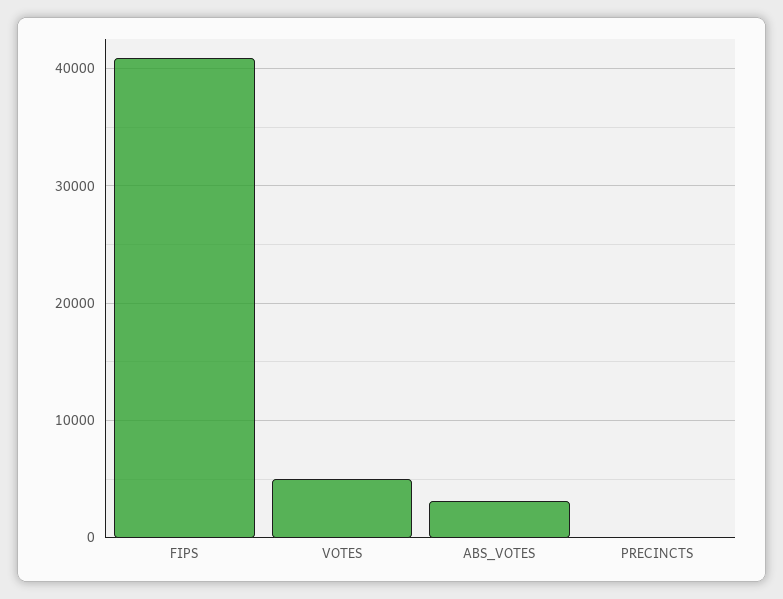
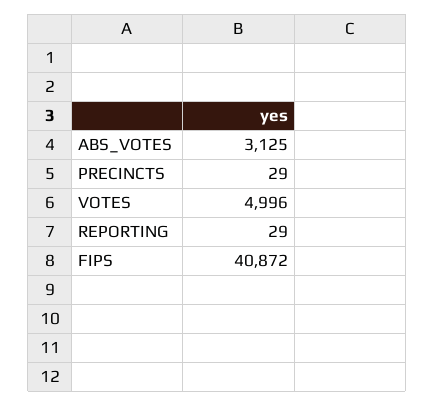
  {
    "FIPS": 40872,
    "VOTES": 4996,
    "ABS_VOTES": 3125,
-   "PRECINCTS": 29
+   "PRECINCTS": 29,
+   "REPORTING": 29
  }

